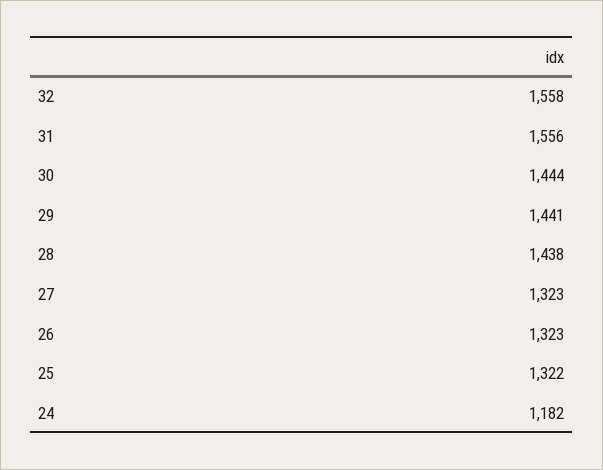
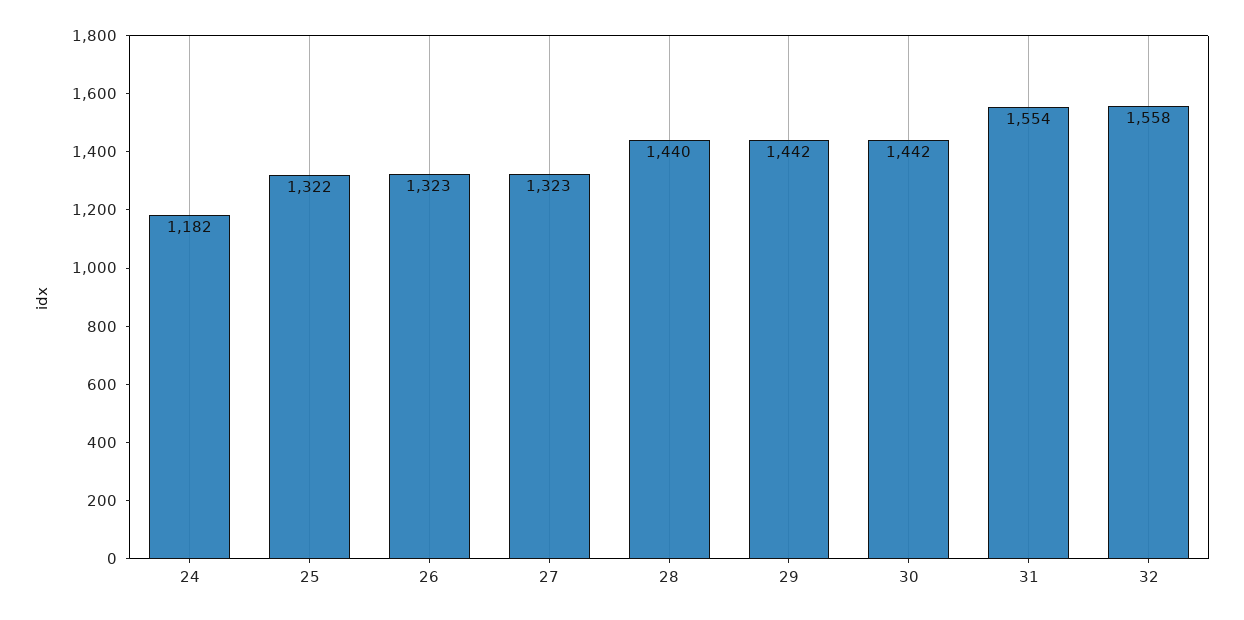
  {
    "32": 1558,
-   "31": 1556,
+   "31": 1554,
-   "30": 1444,
+   "30": 1442,
-   "29": 1441,
+   "29": 1442,
-   "28": 1438,
+   "28": 1440,
    "27": 1323,
    "26": 1323,
    "25": 1322,
    "24": 1182
  }

